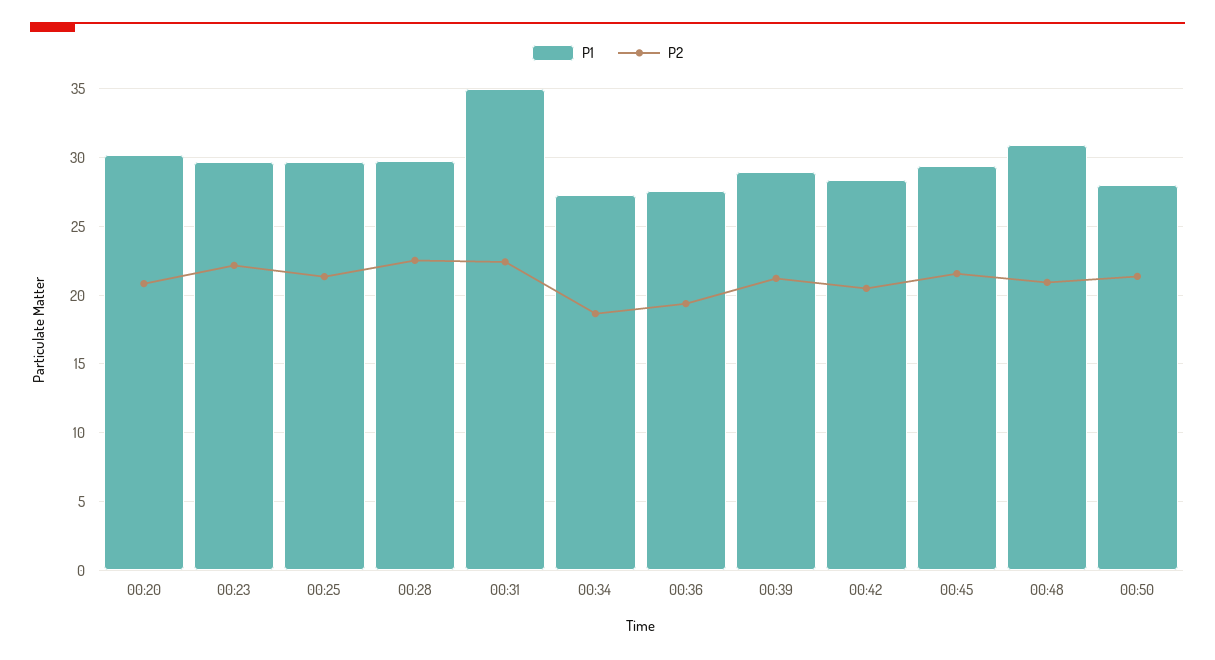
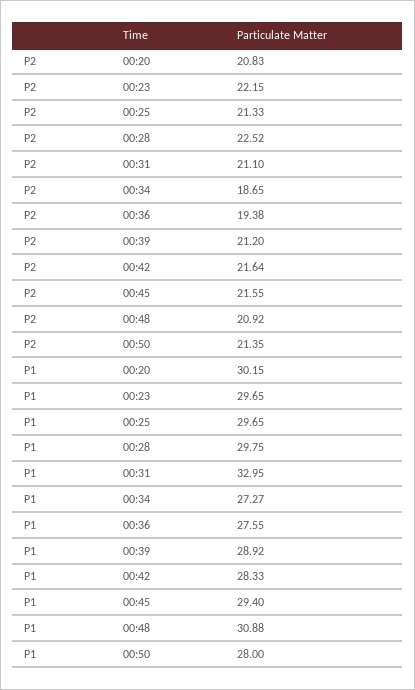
  {
    "P1": {
      "00:20": 30.15,
      "00:23": 29.65,
      "00:25": 29.65,
      "00:28": 29.75,
-     "00:31": 35,
+     "00:31": 32.95,
      "00:34": 27.27,
      "00:36": 27.55,
      "00:39": 28.92,
      "00:42": 28.33,
      "00:45": 29.4,
      "00:48": 30.88,
      "00:50": 28
    },
    "P2": {
      "00:20": 20.83,
      "00:23": 22.15,
      "00:25": 21.33,
      "00:28": 22.52,
-     "00:31": 22.5,
+     "00:31": 21.1,
      "00:34": 18.65,
      "00:36": 19.38,
      "00:39": 21.2,
-     "00:42": 20.5,
+     "00:42": 21.64,
      "00:45": 21.55,
      "00:48": 20.92,
      "00:50": 21.35
    }
  }

